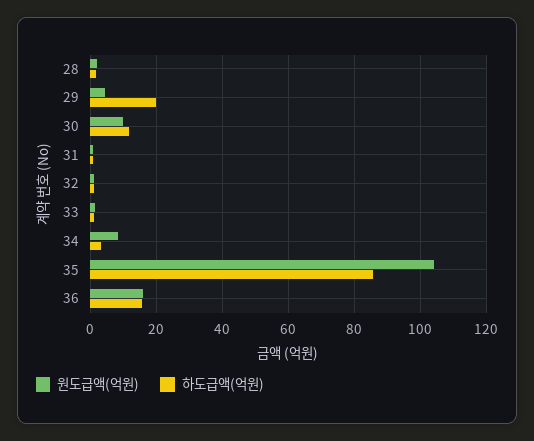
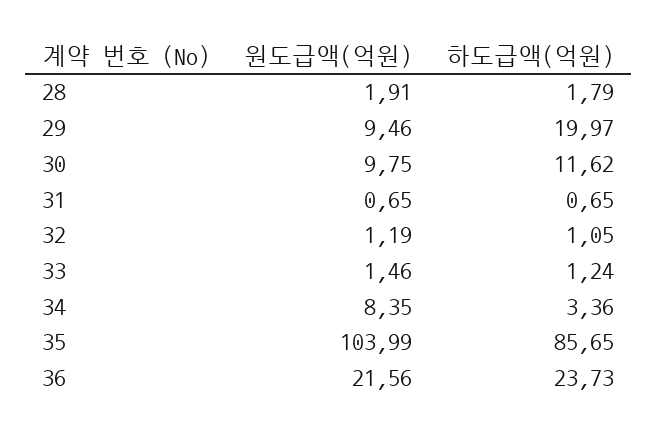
  {
    "원도급액(억원)": {
      "28": 1.91,
-     "29": 4,
+     "29": 9.46,
      "30": 9.75,
      "31": 0.65,
      "32": 1.19,
      "33": 1.46,
      "34": 8.35,
      "35": 103.99,
-     "36": 16
+     "36": 21.56
    },
    "하도급액(억원)": {
      "28": 1.79,
      "29": 19.97,
      "30": 11.62,
      "31": 0.65,
      "32": 1.05,
      "33": 1.24,
      "34": 3.36,
      "35": 85.65,
-     "36": 16
+     "36": 23.73
    }
  }

